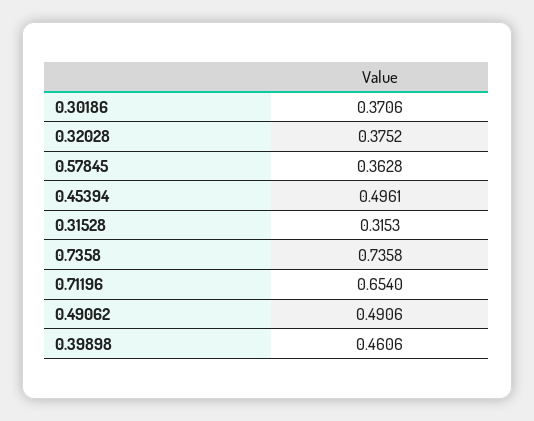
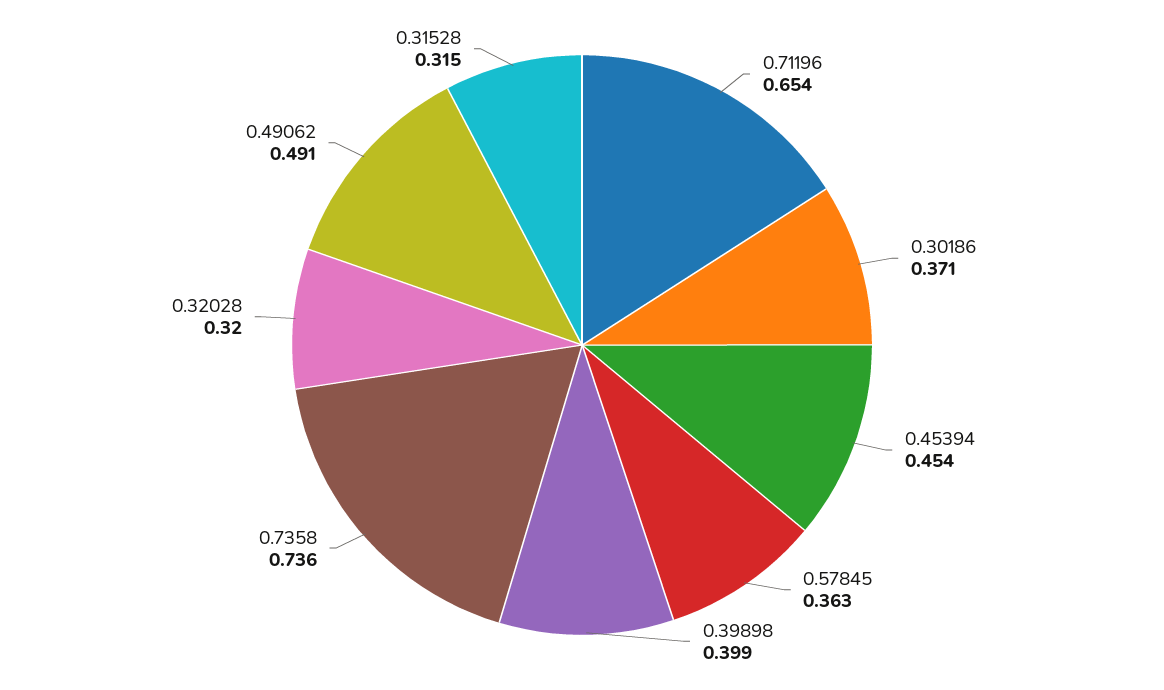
  {
    "0.30186": 0.3706,
-   "0.32028": 0.3752,
+   "0.32028": 0.32,
    "0.57845": 0.3628,
-   "0.45394": 0.4961,
+   "0.45394": 0.454,
    "0.31528": 0.3153,
    "0.7358": 0.7358,
    "0.71196": 0.654,
    "0.49062": 0.4906,
-   "0.39898": 0.4606
+   "0.39898": 0.399
  }

